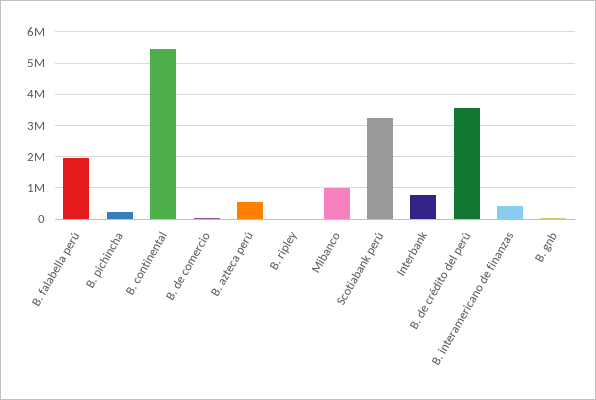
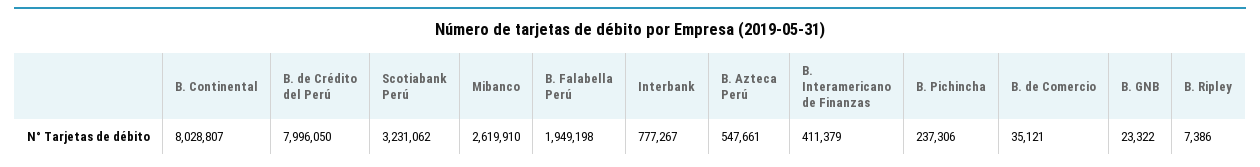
  {
    "B. falabella perú": 1949198,
    "B. pichincha": 237306,
-   "B. continental": 5400000,
+   "B. continental": 8028807,
    "B. de comercio": 35121,
    "B. azteca perú": 547661,
    "B. ripley": 7386,
-   "Mibanco": 1000000,
+   "Mibanco": 2619910,
    "Scotiabank perú": 3231062,
    "Interbank": 777267,
-   "B. de crédito del perú": 3600000,
+   "B. de crédito del perú": 7996050,
    "B. interamericano de finanzas": 411379,
    "B. gnb": 23322
  }

